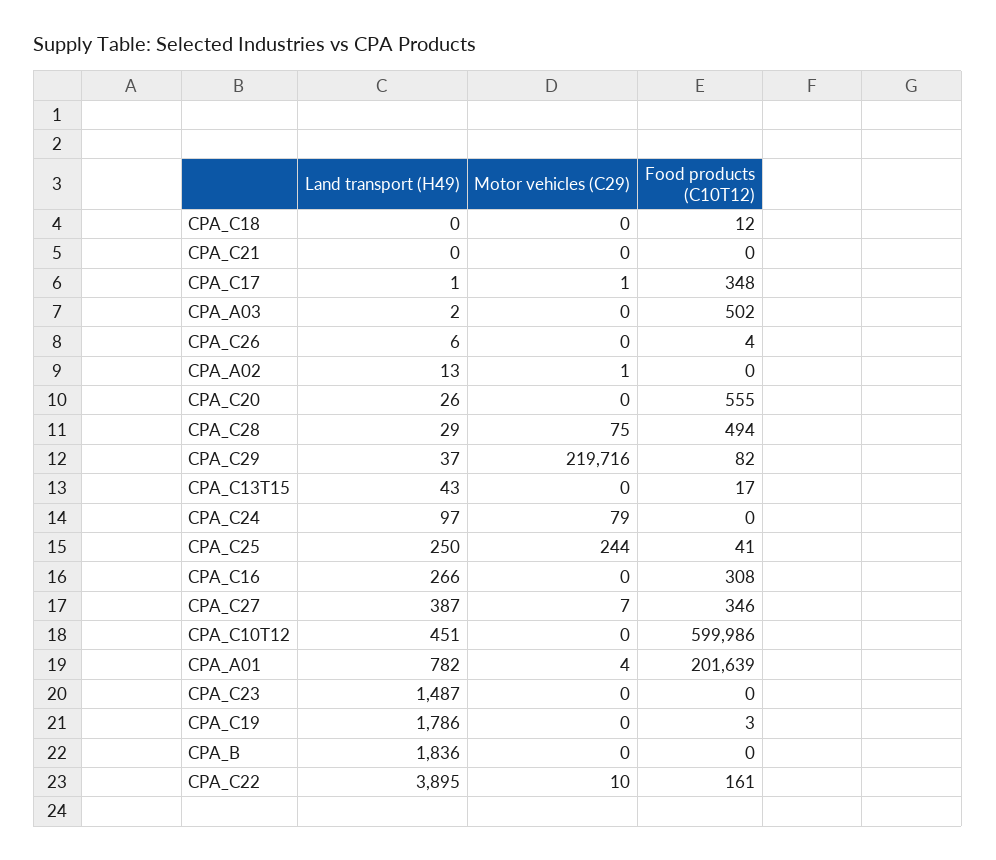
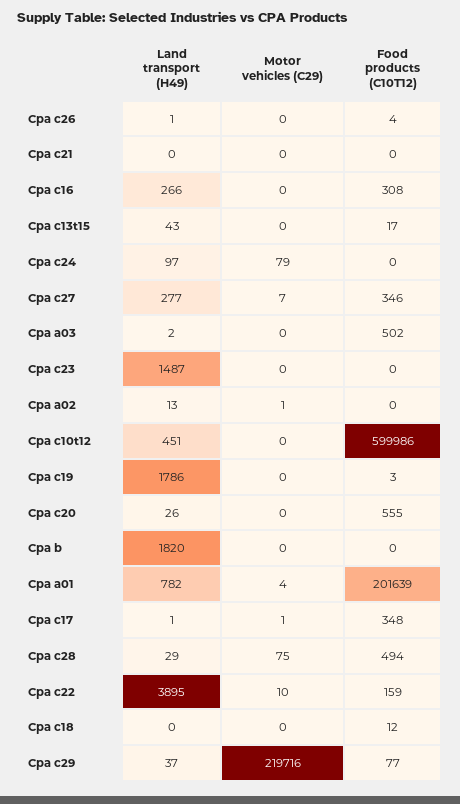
  {
    "Land transport (H49)": {
      "CPA_C18": 0,
      "CPA_C21": 0,
      "CPA_C17": 1,
      "CPA_A03": 2,
-     "CPA_C26": 6,
+     "CPA_C26": 1,
      "CPA_A02": 13,
      "CPA_C20": 26,
      "CPA_C28": 29,
      "CPA_C29": 37,
      "CPA_C13T15": 43,
      "CPA_C24": 97,
-     "CPA_C25": 250,
      "CPA_C16": 266,
-     "CPA_C27": 387,
+     "CPA_C27": 277,
      "CPA_C10T12": 451,
      "CPA_A01": 782,
      "CPA_C23": 1487,
      "CPA_C19": 1786,
-     "CPA_B": 1836,
+     "CPA_B": 1820,
      "CPA_C22": 3895
    },
    "Motor vehicles (C29)": {
      "CPA_C18": 0,
      "CPA_C21": 0,
      "CPA_C17": 1,
      "CPA_A03": 0,
      "CPA_C26": 0,
      "CPA_A02": 1,
      "CPA_C20": 0,
      "CPA_C28": 75,
      "CPA_C29": 219716,
      "CPA_C13T15": 0,
      "CPA_C24": 79,
-     "CPA_C25": 244,
      "CPA_C16": 0,
      "CPA_C27": 7,
      "CPA_C10T12": 0,
      "CPA_A01": 4,
      "CPA_C23": 0,
      "CPA_C19": 0,
      "CPA_B": 0,
      "CPA_C22": 10
    },
    "Food products (C10T12)": {
      "CPA_C18": 12,
      "CPA_C21": 0,
      "CPA_C17": 348,
      "CPA_A03": 502,
      "CPA_C26": 4,
      "CPA_A02": 0,
      "CPA_C20": 555,
      "CPA_C28": 494,
-     "CPA_C29": 82,
+     "CPA_C29": 77,
      "CPA_C13T15": 17,
      "CPA_C24": 0,
-     "CPA_C25": 41,
      "CPA_C16": 308,
      "CPA_C27": 346,
      "CPA_C10T12": 599986,
      "CPA_A01": 201639,
      "CPA_C23": 0,
      "CPA_C19": 3,
      "CPA_B": 0,
-     "CPA_C22": 161
+     "CPA_C22": 159
    }
  }

